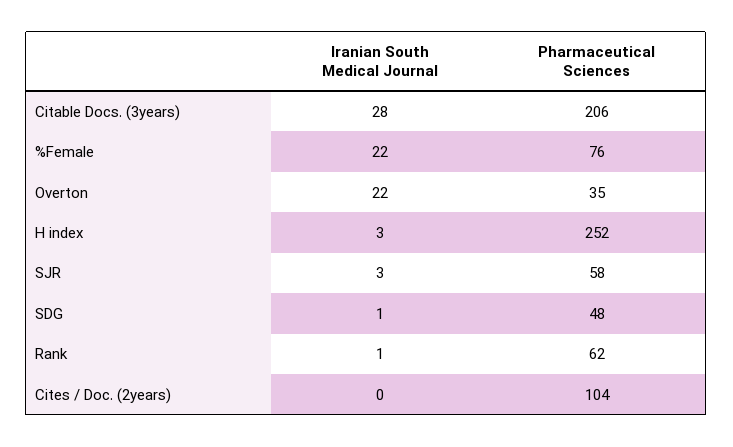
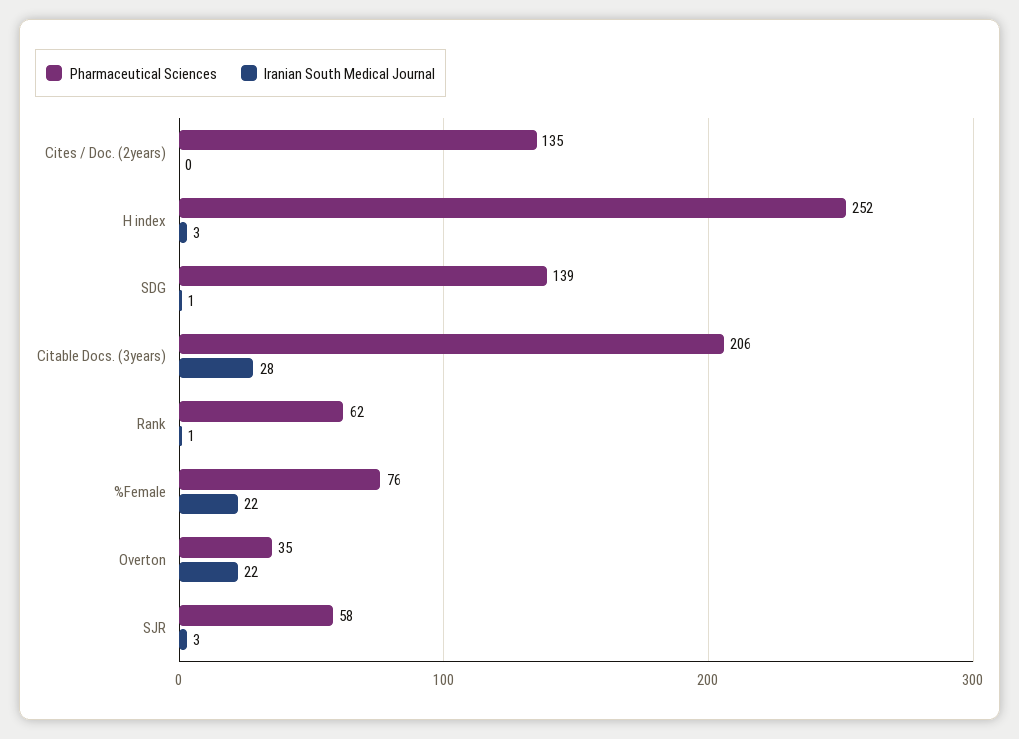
  {
    "Iranian South Medical Journal": {
      "Citable Docs. (3years)": 28,
      "%Female": 22,
      "Overton": 22,
      "H index": 3,
      "SJR": 3,
      "SDG": 1,
      "Rank": 1,
      "Cites / Doc. (2years)": 0
    },
    "Pharmaceutical Sciences": {
      "Citable Docs. (3years)": 206,
      "%Female": 76,
      "Overton": 35,
      "H index": 252,
      "SJR": 58,
-     "SDG": 48,
+     "SDG": 139,
      "Rank": 62,
-     "Cites / Doc. (2years)": 104
+     "Cites / Doc. (2years)": 135
    }
  }

